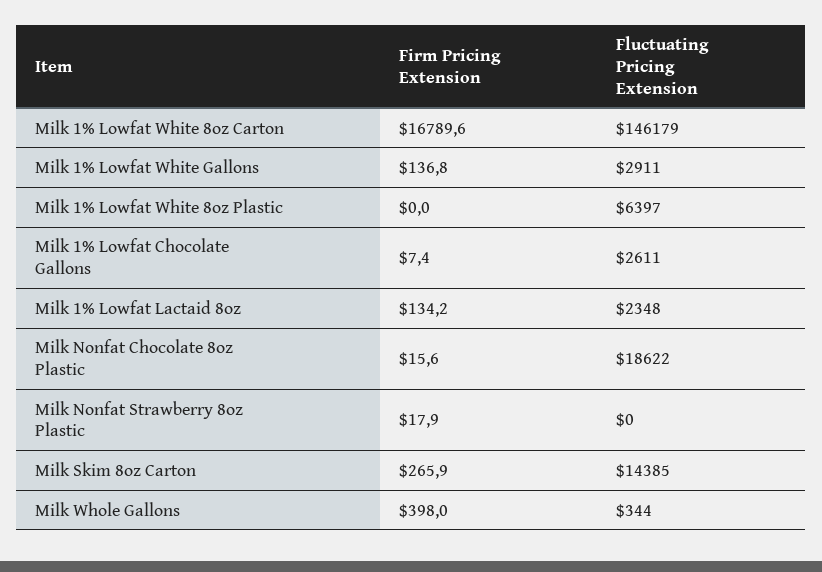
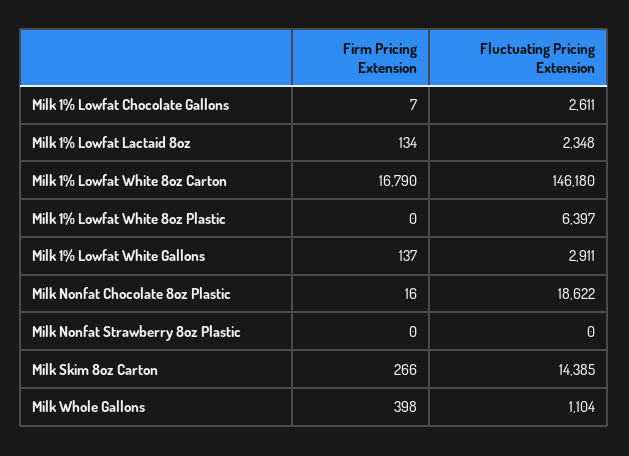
  {
    "Firm Pricing Extension": {
      "Milk 1% Lowfat White 8oz Carton": 16789.6,
      "Milk 1% Lowfat White Gallons": 136.8,
      "Milk 1% Lowfat White 8oz Plastic": 0,
      "Milk 1% Lowfat Chocolate Gallons": 7.4,
      "Milk 1% Lowfat Lactaid 8oz": 134.2,
      "Milk Nonfat Chocolate 8oz Plastic": 15.6,
-     "Milk Nonfat Strawberry 8oz Plastic": 17.9,
+     "Milk Nonfat Strawberry 8oz Plastic": 0,
      "Milk Skim 8oz Carton": 265.9,
      "Milk Whole Gallons": 398
    },
    "Fluctuating Pricing Extension": {
-     "Milk 1% Lowfat White 8oz Carton": 146179,
+     "Milk 1% Lowfat White 8oz Carton": 146180,
      "Milk 1% Lowfat White Gallons": 2911,
      "Milk 1% Lowfat White 8oz Plastic": 6397,
      "Milk 1% Lowfat Chocolate Gallons": 2611,
      "Milk 1% Lowfat Lactaid 8oz": 2348,
      "Milk Nonfat Chocolate 8oz Plastic": 18622,
      "Milk Nonfat Strawberry 8oz Plastic": 0,
      "Milk Skim 8oz Carton": 14385,
-     "Milk Whole Gallons": 344
+     "Milk Whole Gallons": 1104
    }
  }

